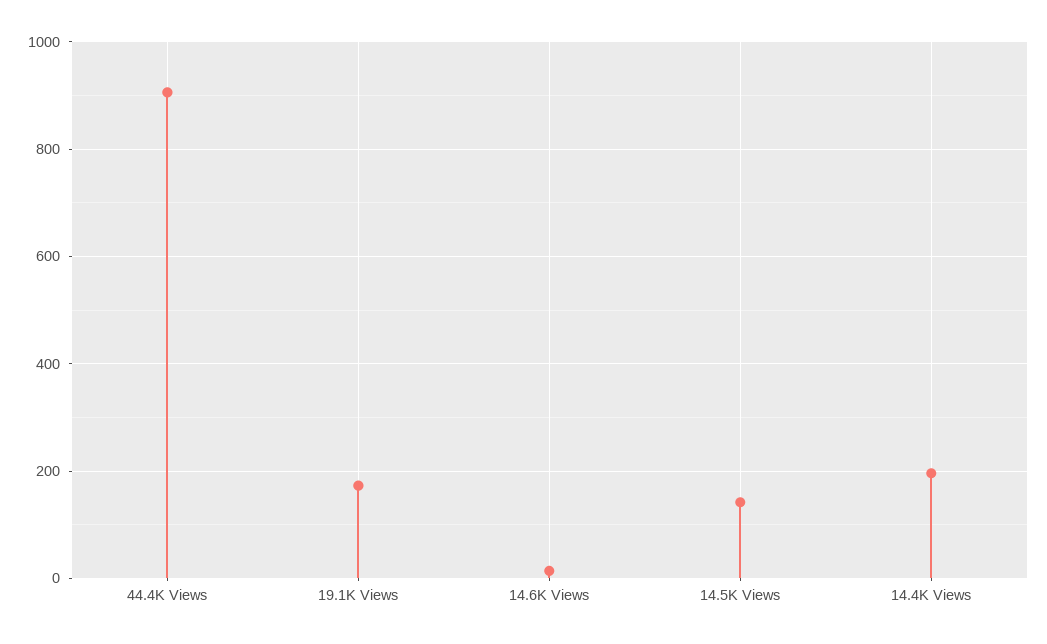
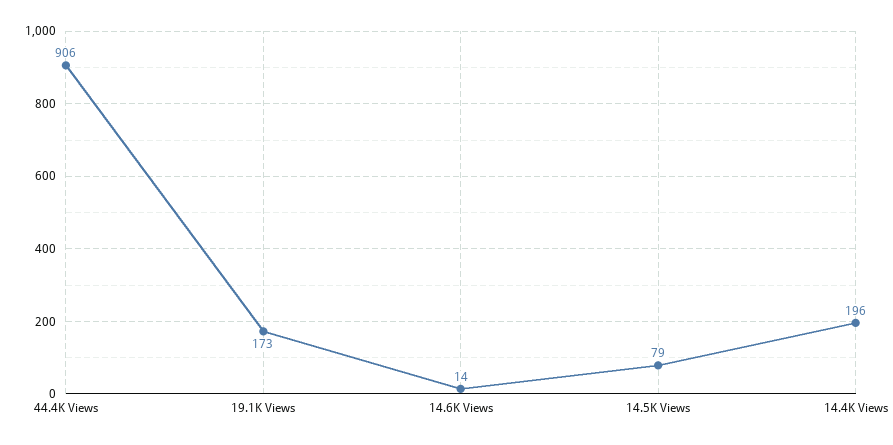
  {
    "44.4K Views": 906,
    "19.1K Views": 173,
    "14.6K Views": 14,
-   "14.5K Views": 140,
+   "14.5K Views": 79,
    "14.4K Views": 196
  }

